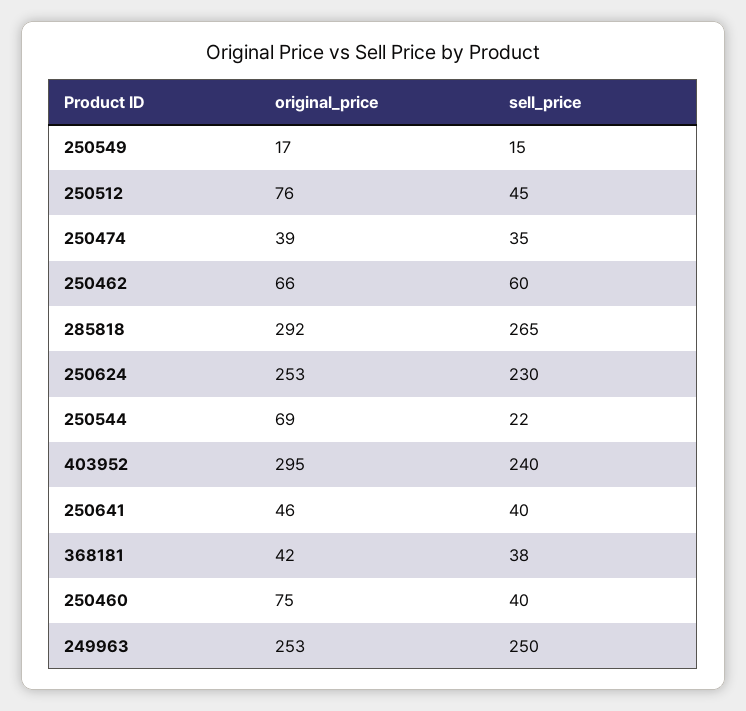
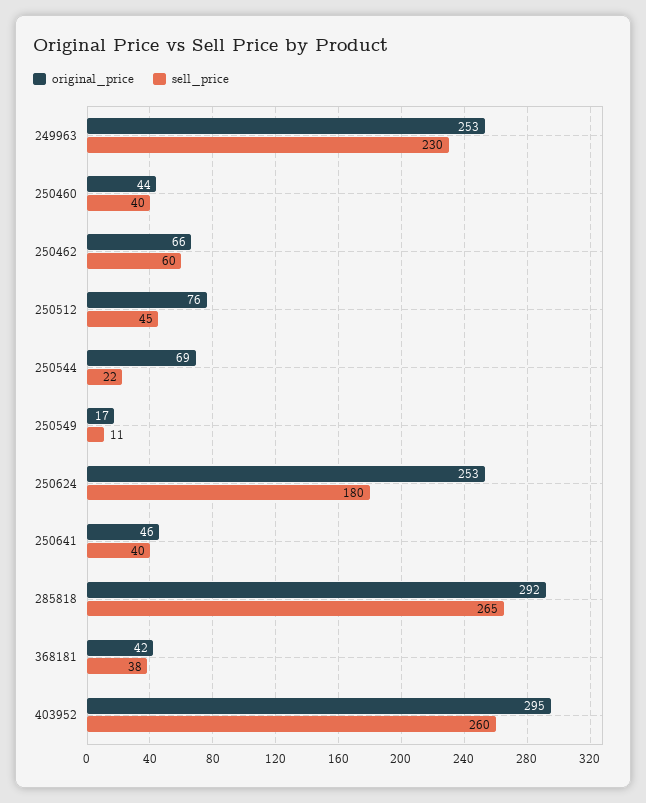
  {
    "original_price": {
      "250549": 17,
      "250512": 76,
-     "250474": 39,
      "250462": 66,
      "285818": 292,
      "250624": 253,
      "250544": 69,
      "403952": 295,
      "250641": 46,
      "368181": 42,
-     "250460": 75,
+     "250460": 44,
      "249963": 253
    },
    "sell_price": {
-     "250549": 15,
+     "250549": 11,
      "250512": 45,
-     "250474": 35,
      "250462": 60,
      "285818": 265,
-     "250624": 230,
+     "250624": 180,
      "250544": 22,
-     "403952": 240,
+     "403952": 260,
      "250641": 40,
      "368181": 38,
      "250460": 40,
-     "249963": 250
+     "249963": 230
    }
  }

